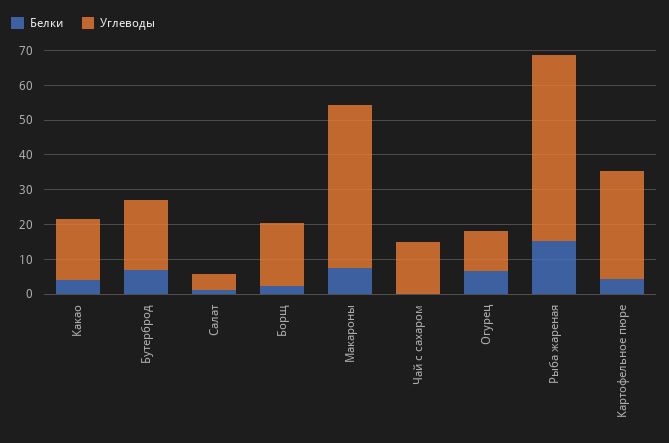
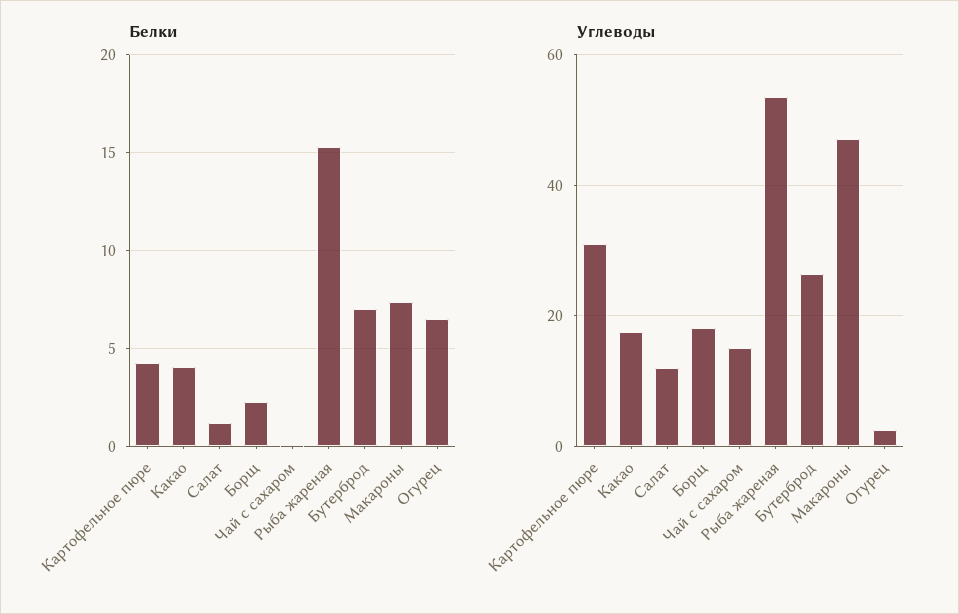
  {
    "Белки": {
      "Какао": 4,
      "Бутерброд": 7,
      "Салат": 1,
      "Борщ": 2.5,
      "Макароны": 7.5,
      "Чай с сахаром": 0,
      "Огурец": 6.5,
      "Рыба жареная": 15.5,
      "Картофельное пюре": 4.5
    },
    "Углеводы": {
      "Какао": 18,
-     "Бутерброд": 20,
+     "Бутерброд": 26,
-     "Салат": 5,
+     "Салат": 12,
      "Борщ": 18,
      "Макароны": 48,
      "Чай с сахаром": 16,
-     "Огурец": 12.5,
+     "Огурец": 2,
      "Рыба жареная": 54,
      "Картофельное пюре": 32
    }
  }

